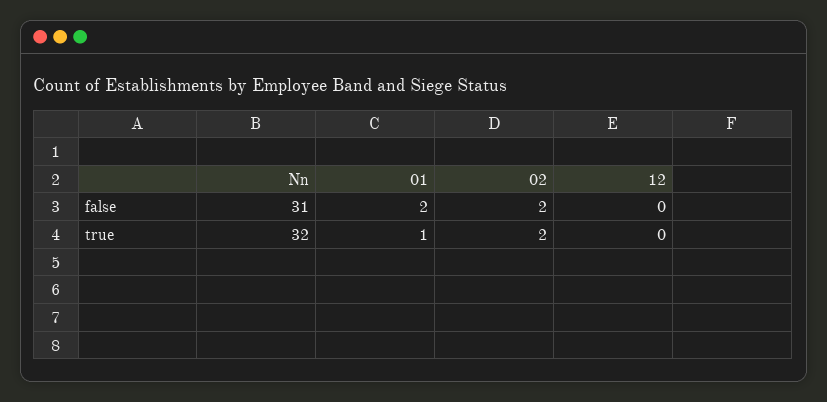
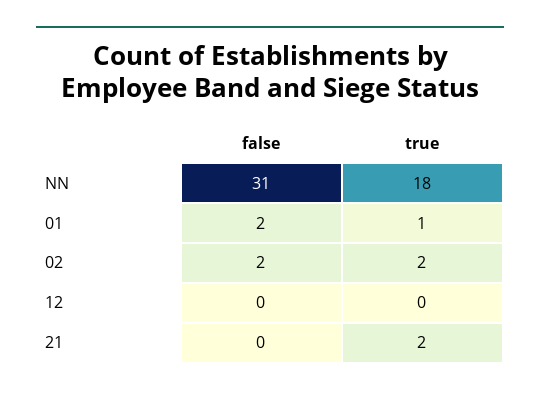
  {
    "Nn": {
      "false": 31,
-     "true": 32
+     "true": 18
    },
    "01": {
      "false": 2,
      "true": 1
    },
    "02": {
      "false": 2,
      "true": 2
    },
    "12": {
      "false": 0,
      "true": 0
-   }
+   },
+   "21": {
+     "false": 0,
+     "true": 2
+   }
  }

